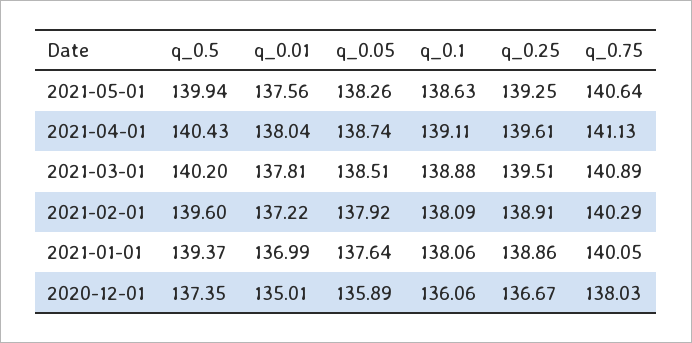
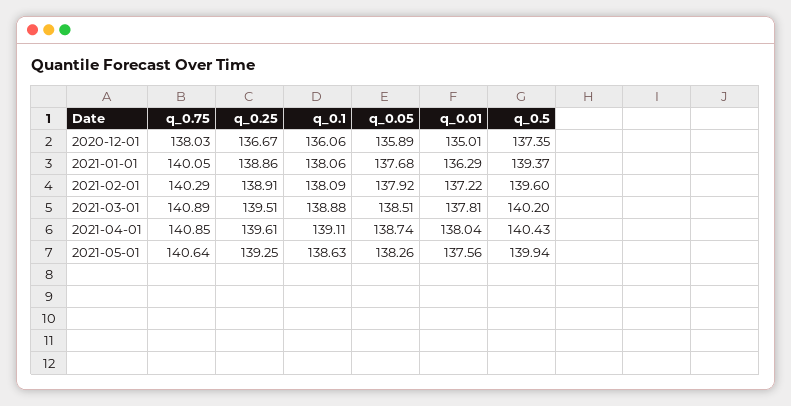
  {
    "q_0.5": {
      "2021-05-01": 139.94,
      "2021-04-01": 140.43,
      "2021-03-01": 140.2,
      "2021-02-01": 139.6,
      "2021-01-01": 139.37,
      "2020-12-01": 137.35
    },
    "q_0.01": {
      "2021-05-01": 137.56,
      "2021-04-01": 138.04,
      "2021-03-01": 137.81,
      "2021-02-01": 137.22,
-     "2021-01-01": 136.99,
+     "2021-01-01": 136.29,
      "2020-12-01": 135.01
    },
    "q_0.05": {
      "2021-05-01": 138.26,
      "2021-04-01": 138.74,
      "2021-03-01": 138.51,
      "2021-02-01": 137.92,
-     "2021-01-01": 137.64,
+     "2021-01-01": 137.68,
      "2020-12-01": 135.89
    },
    "q_0.1": {
      "2021-05-01": 138.63,
      "2021-04-01": 139.11,
      "2021-03-01": 138.88,
      "2021-02-01": 138.09,
      "2021-01-01": 138.06,
      "2020-12-01": 136.06
    },
    "q_0.25": {
      "2021-05-01": 139.25,
      "2021-04-01": 139.61,
      "2021-03-01": 139.51,
      "2021-02-01": 138.91,
      "2021-01-01": 138.86,
      "2020-12-01": 136.67
    },
    "q_0.75": {
      "2021-05-01": 140.64,
-     "2021-04-01": 141.13,
+     "2021-04-01": 140.85,
      "2021-03-01": 140.89,
      "2021-02-01": 140.29,
      "2021-01-01": 140.05,
      "2020-12-01": 138.03
    }
  }

